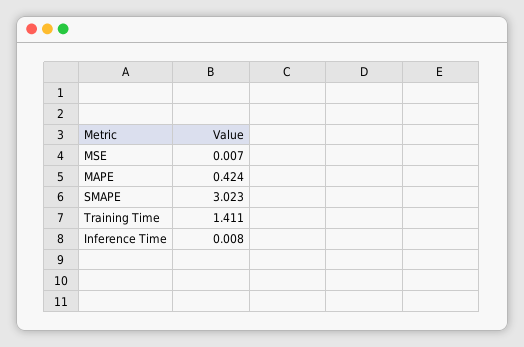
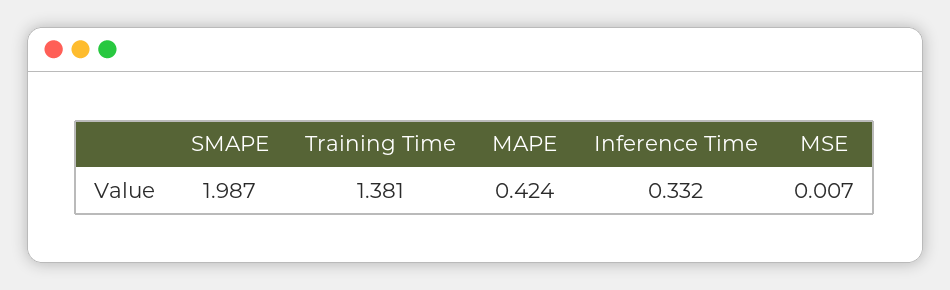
  {
    "MSE": 0.007,
    "MAPE": 0.424,
-   "SMAPE": 3.023,
+   "SMAPE": 1.987,
-   "Training Time": 1.411,
+   "Training Time": 1.381,
-   "Inference Time": 0.008
+   "Inference Time": 0.332
  }

